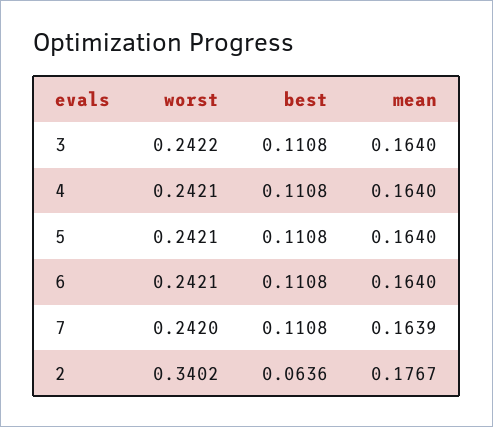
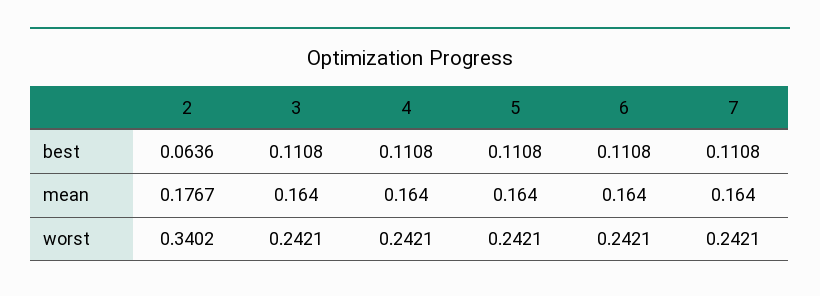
  {
    "worst": {
-     "3": 0.2422,
+     "3": 0.2421,
      "4": 0.2421,
      "5": 0.2421,
      "6": 0.2421,
-     "7": 0.242,
+     "7": 0.2421,
      "2": 0.3402
    },
    "best": {
      "3": 0.1108,
      "4": 0.1108,
      "5": 0.1108,
      "6": 0.1108,
      "7": 0.1108,
      "2": 0.0636
    },
    "mean": {
      "3": 0.164,
      "4": 0.164,
      "5": 0.164,
      "6": 0.164,
-     "7": 0.1639,
+     "7": 0.164,
      "2": 0.1767
    }
  }

